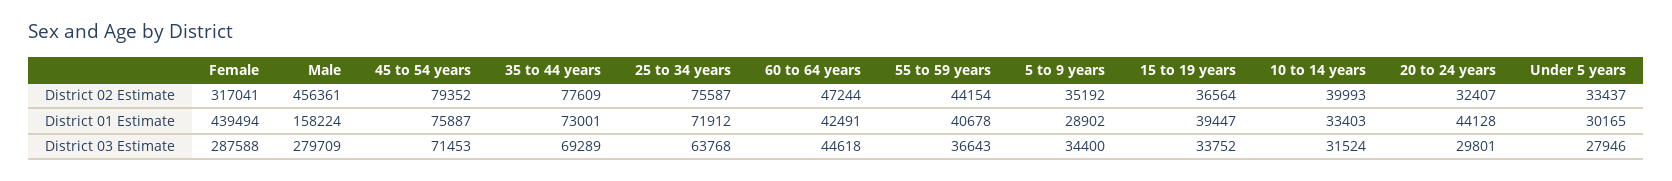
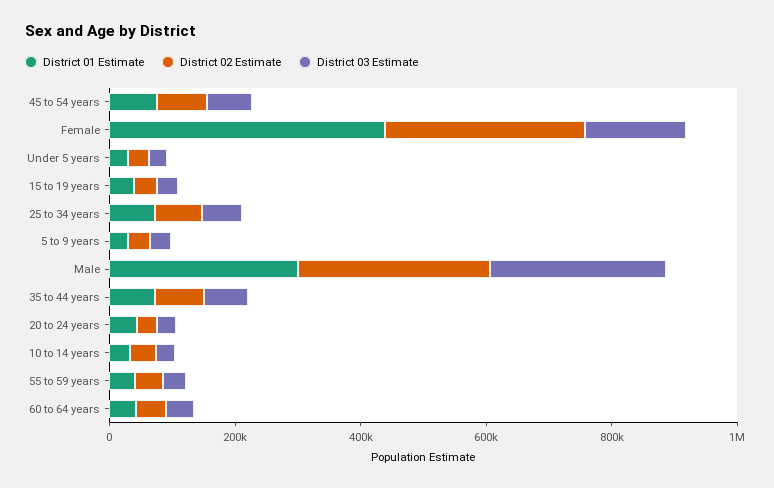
  {
    "District 02 Estimate": {
      "Female": 317041,
-     "Male": 456361,
+     "Male": 300000,
      "45 to 54 years": 79352,
      "35 to 44 years": 77609,
      "25 to 34 years": 75587,
      "60 to 64 years": 47244,
      "55 to 59 years": 44154,
      "5 to 9 years": 35192,
      "15 to 19 years": 36564,
      "10 to 14 years": 39993,
      "20 to 24 years": 32407,
      "Under 5 years": 33437
    },
    "District 01 Estimate": {
      "Female": 439494,
-     "Male": 158224,
+     "Male": 300000,
      "45 to 54 years": 75887,
      "35 to 44 years": 73001,
      "25 to 34 years": 71912,
      "60 to 64 years": 42491,
      "55 to 59 years": 40678,
      "5 to 9 years": 28902,
      "15 to 19 years": 39447,
      "10 to 14 years": 33403,
      "20 to 24 years": 44128,
      "Under 5 years": 30165
    },
    "District 03 Estimate": {
-     "Female": 287588,
+     "Female": 150000,
      "Male": 279709,
      "45 to 54 years": 71453,
      "35 to 44 years": 69289,
      "25 to 34 years": 63768,
      "60 to 64 years": 44618,
      "55 to 59 years": 36643,
      "5 to 9 years": 34400,
      "15 to 19 years": 33752,
      "10 to 14 years": 31524,
      "20 to 24 years": 29801,
      "Under 5 years": 27946
    }
  }

